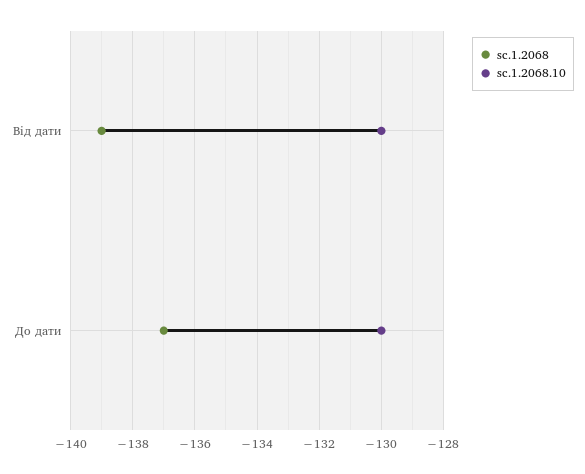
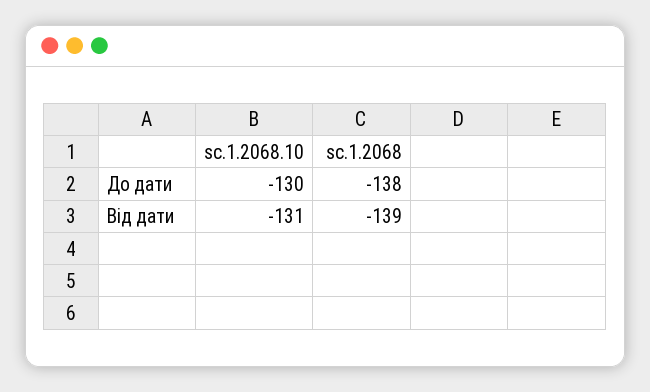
  {
    "sc.1.2068": {
      "Від дати": -139,
-     "До дати": -137
+     "До дати": -138
    },
    "sc.1.2068.10": {
-     "Від дати": -130,
+     "Від дати": -131,
      "До дати": -130
    }
  }

